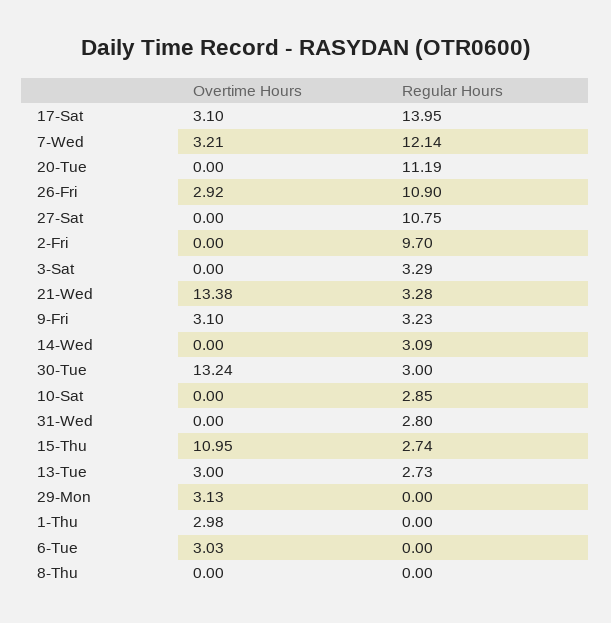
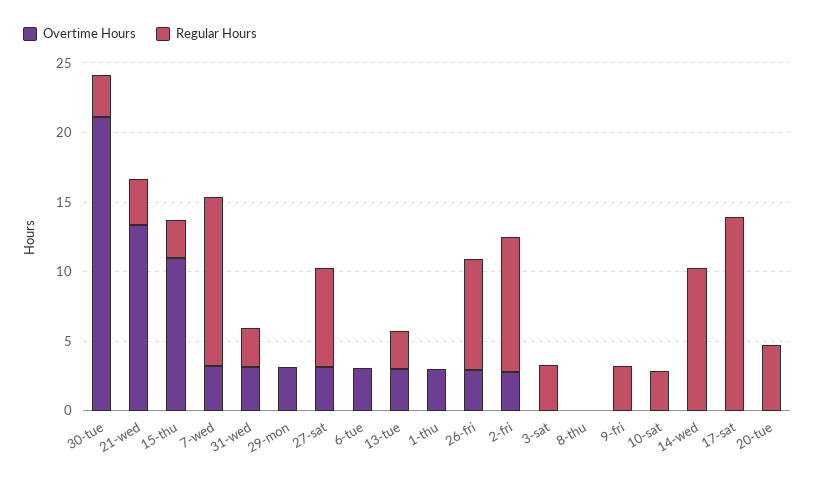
  {
    "Overtime Hours": {
-     "17-Sat": 3.1,
+     "17-Sat": 0,
      "7-Wed": 3.21,
      "20-Tue": 0,
      "26-Fri": 2.92,
-     "27-Sat": 0,
+     "27-Sat": 3,
-     "2-Fri": 0,
+     "2-Fri": 3,
      "3-Sat": 0,
      "21-Wed": 13.38,
-     "9-Fri": 3.1,
+     "9-Fri": 0,
      "14-Wed": 0,
-     "30-Tue": 13.24,
+     "30-Tue": 21,
      "10-Sat": 0,
-     "31-Wed": 0,
+     "31-Wed": 3,
      "15-Thu": 10.95,
      "13-Tue": 3,
      "29-Mon": 3.13,
      "1-Thu": 2.98,
      "6-Tue": 3.03,
      "8-Thu": 0
    },
    "Regular Hours": {
      "17-Sat": 13.95,
      "7-Wed": 12.14,
-     "20-Tue": 11.19,
+     "20-Tue": 5,
-     "26-Fri": 10.9,
+     "26-Fri": 8,
-     "27-Sat": 10.75,
+     "27-Sat": 7,
      "2-Fri": 9.7,
      "3-Sat": 3.29,
      "21-Wed": 3.28,
      "9-Fri": 3.23,
-     "14-Wed": 3.09,
+     "14-Wed": 10,
      "30-Tue": 3,
      "10-Sat": 2.85,
      "31-Wed": 2.8,
      "15-Thu": 2.74,
      "13-Tue": 2.73,
      "29-Mon": 0,
      "1-Thu": 0,
      "6-Tue": 0,
      "8-Thu": 0
    }
  }

